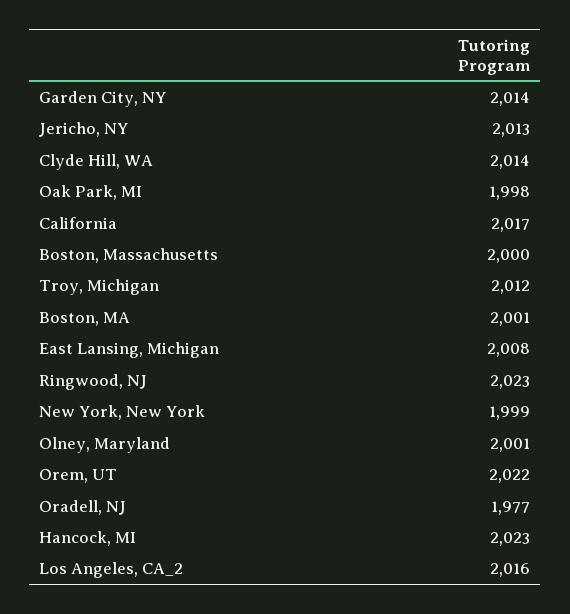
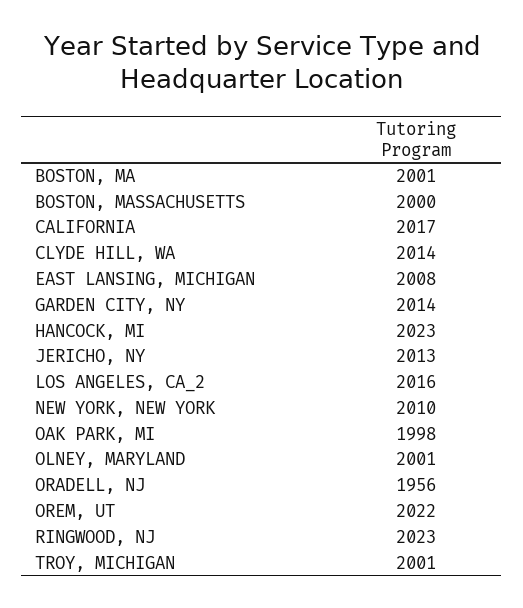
  {
    "Garden City, NY": 2014,
    "Jericho, NY": 2013,
    "Clyde Hill, WA": 2014,
    "Oak Park, MI": 1998,
    "California": 2017,
    "Boston, Massachusetts": 2000,
-   "Troy, Michigan": 2012,
+   "Troy, Michigan": 2001,
    "Boston, MA": 2001,
    "East Lansing, Michigan": 2008,
    "Ringwood, NJ": 2023,
-   "New York, New York": 1999,
+   "New York, New York": 2010,
    "Olney, Maryland": 2001,
    "Orem, UT": 2022,
-   "Oradell, NJ": 1977,
+   "Oradell, NJ": 1956,
    "Hancock, MI": 2023,
    "Los Angeles, CA_2": 2016
  }

